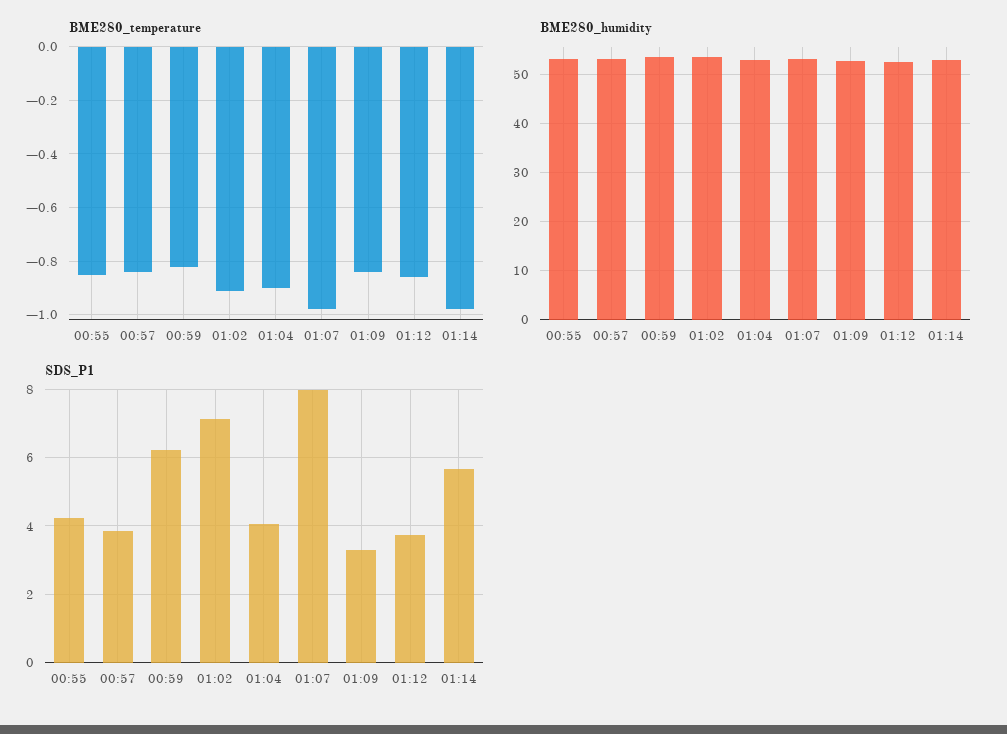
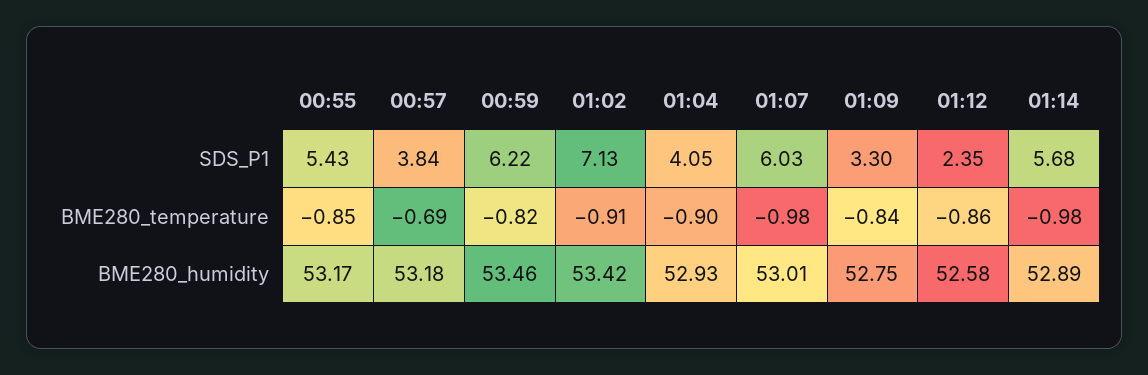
  {
    "BME280_temperature": {
      "00:55": -0.85,
-     "00:57": -0.85,
+     "00:57": -0.69,
      "00:59": -0.82,
      "01:02": -0.91,
      "01:04": -0.9,
      "01:07": -0.98,
      "01:09": -0.84,
      "01:12": -0.86,
      "01:14": -0.98
    },
    "BME280_humidity": {
      "00:55": 53.17,
      "00:57": 53.18,
      "00:59": 53.46,
      "01:02": 53.42,
      "01:04": 52.93,
      "01:07": 53.01,
      "01:09": 52.75,
      "01:12": 52.58,
      "01:14": 52.89
    },
    "SDS_P1": {
-     "00:55": 4.2,
+     "00:55": 5.43,
      "00:57": 3.84,
      "00:59": 6.22,
      "01:02": 7.13,
      "01:04": 4.05,
-     "01:07": 8,
+     "01:07": 6.03,
      "01:09": 3.3,
-     "01:12": 3.8,
+     "01:12": 2.35,
      "01:14": 5.68
    }
  }

